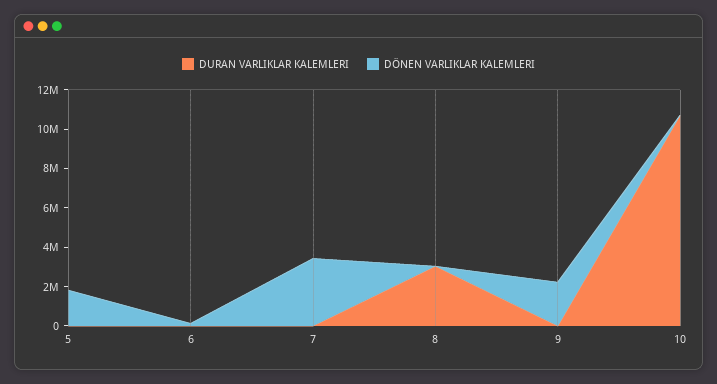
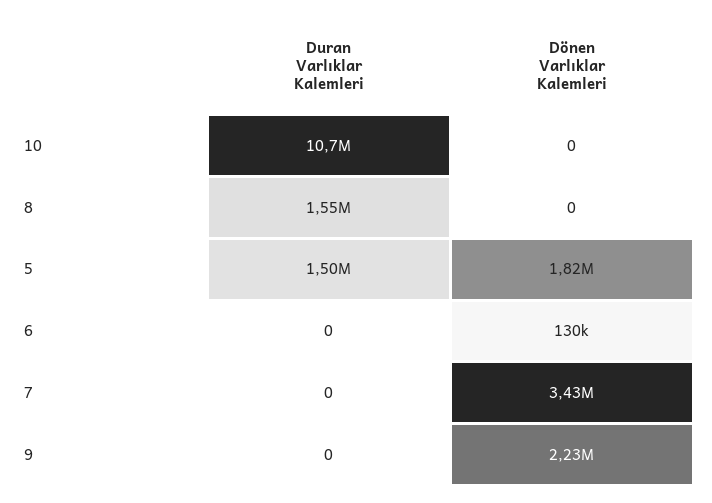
  {
    "DURAN VARLIKLAR KALEMLERI": {
-     "5": 0,
+     "5": 1500000,
      "6": 0,
      "7": 0,
-     "8": 3000000,
+     "8": 1550000,
      "9": 0,
      "10": 10700000
    },
    "DÖNEN VARLIKLAR KALEMLERI": {
      "5": 1820000,
      "6": 130000,
      "7": 3430000,
      "8": 0,
      "9": 2230000,
      "10": 0
    }
  }

